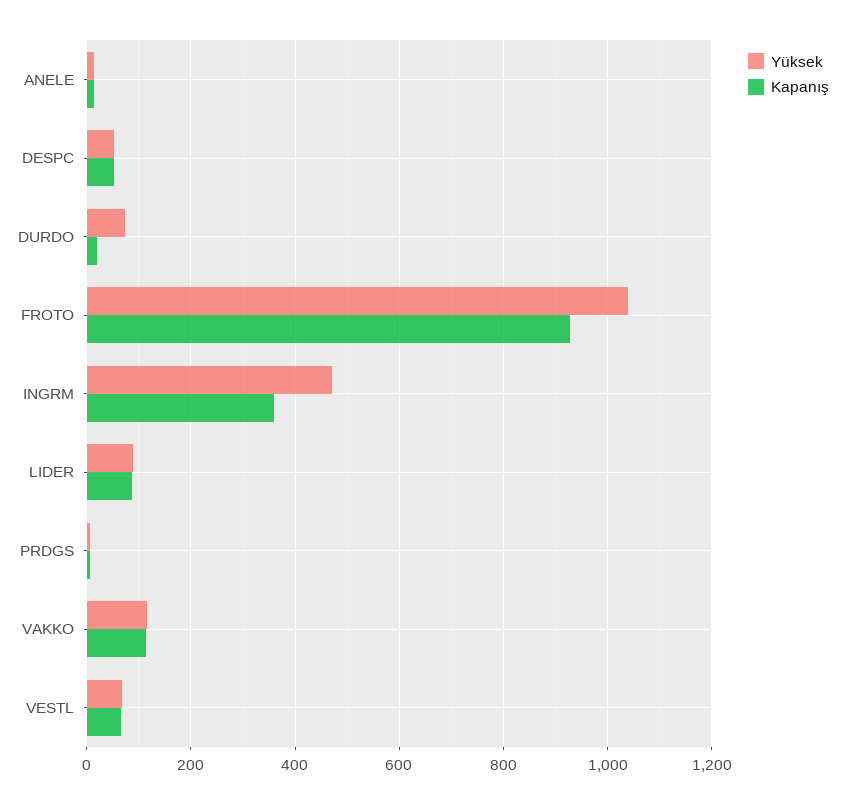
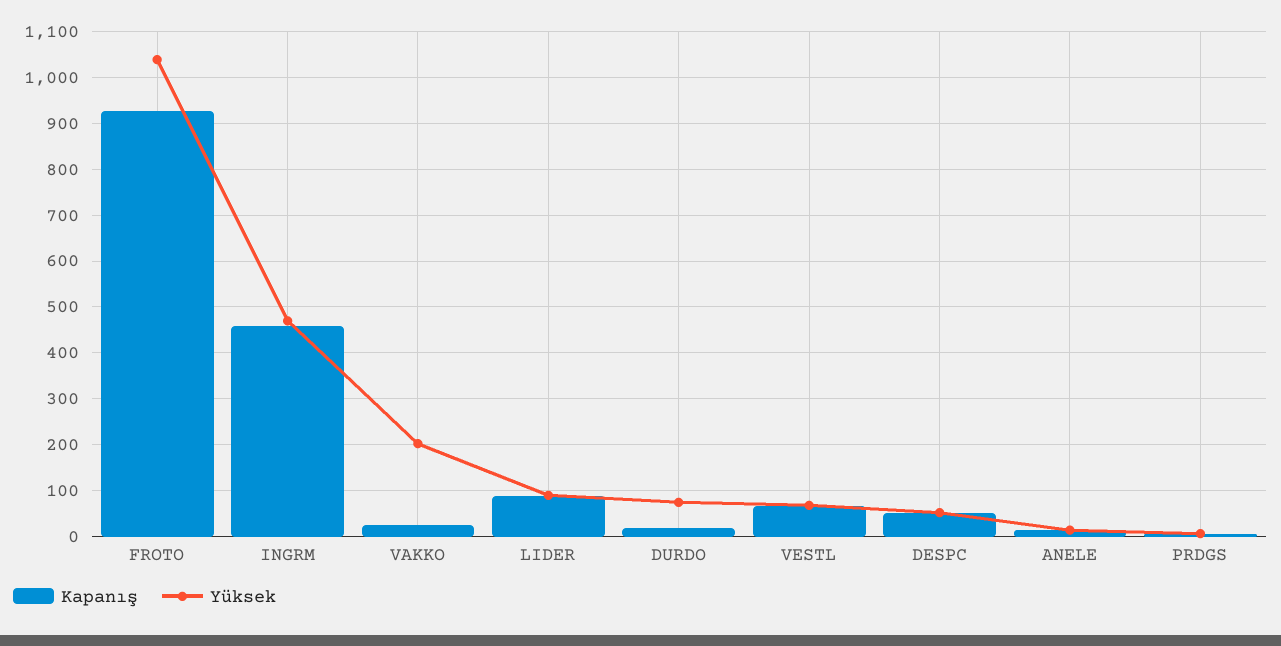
  {
    "Yüksek": {
      "ANELE": 20,
      "DESPC": 60,
      "DURDO": 80,
      "FROTO": 1040,
      "INGRM": 480,
      "LIDER": 80,
      "PRDGS": 0,
-     "VAKKO": 120,
+     "VAKKO": 200,
      "VESTL": 60
    },
    "Kapanış": {
      "ANELE": 20,
      "DESPC": 60,
      "DURDO": 20,
      "FROTO": 920,
-     "INGRM": 360,
+     "INGRM": 460,
      "LIDER": 80,
      "PRDGS": 0,
-     "VAKKO": 120,
+     "VAKKO": 20,
      "VESTL": 60
    }
  }

